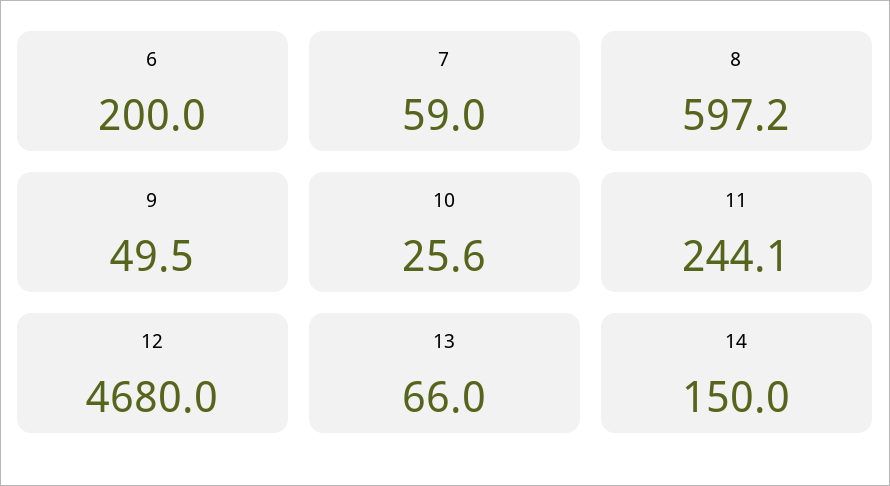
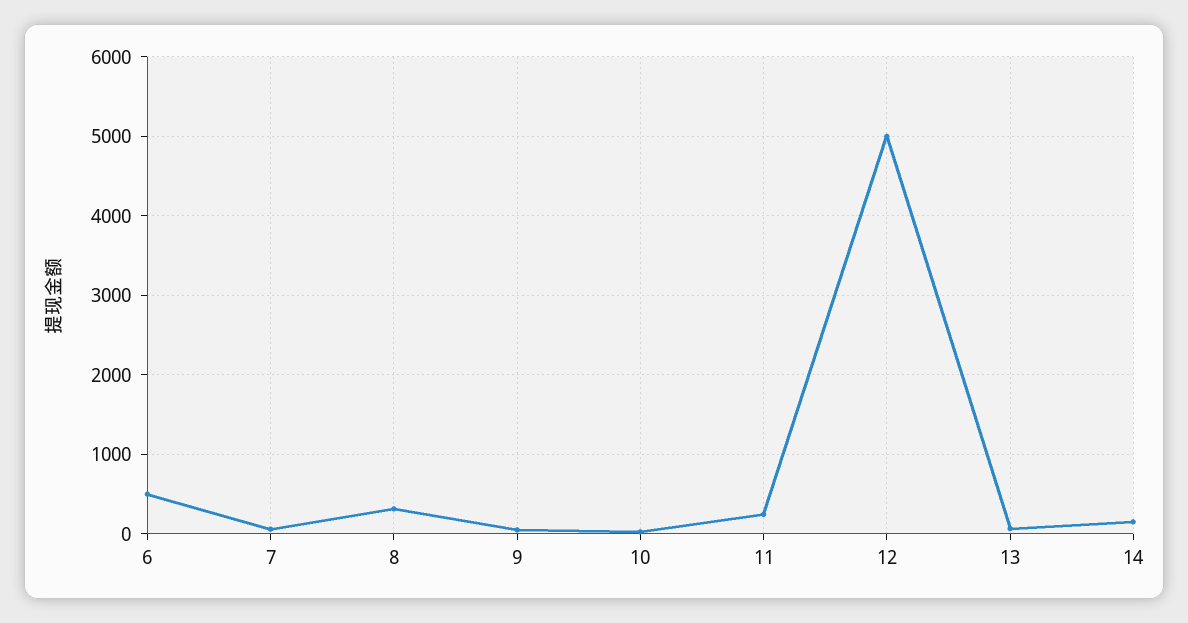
  {
-   "6": 200,
+   "6": 500,
    "7": 59,
-   "8": 597.2,
+   "8": 300,
    "9": 49.5,
    "10": 25.6,
    "11": 244.1,
-   "12": 4680,
+   "12": 5000,
    "13": 66,
    "14": 150
  }

